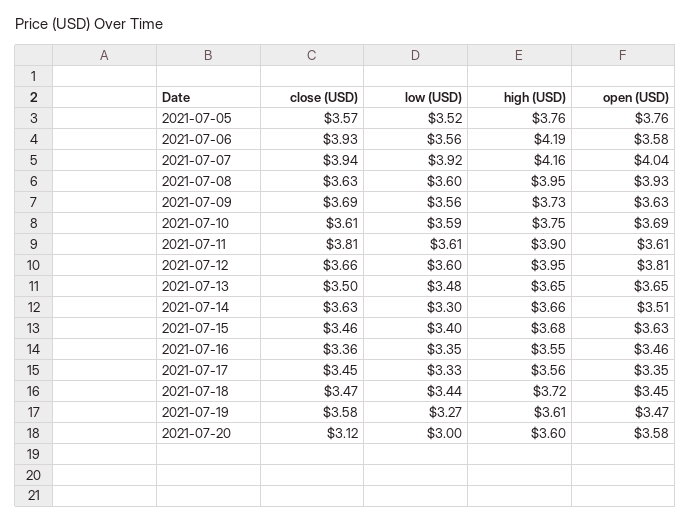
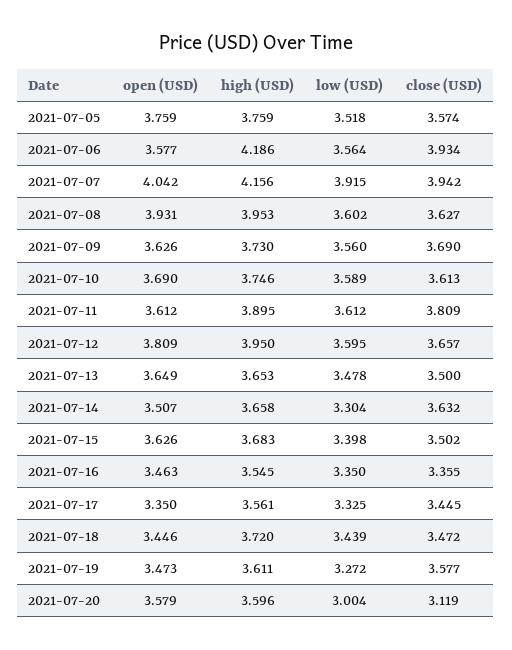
  {
    "close (USD)": {
      "2021-07-05": 3.574,
      "2021-07-06": 3.934,
      "2021-07-07": 3.942,
      "2021-07-08": 3.627,
      "2021-07-09": 3.69,
      "2021-07-10": 3.613,
      "2021-07-11": 3.809,
      "2021-07-12": 3.657,
      "2021-07-13": 3.5,
      "2021-07-14": 3.632,
-     "2021-07-15": 3.46,
+     "2021-07-15": 3.502,
      "2021-07-16": 3.355,
      "2021-07-17": 3.445,
      "2021-07-18": 3.472,
      "2021-07-19": 3.577,
      "2021-07-20": 3.119
    },
    "low (USD)": {
      "2021-07-05": 3.518,
      "2021-07-06": 3.564,
      "2021-07-07": 3.915,
      "2021-07-08": 3.602,
      "2021-07-09": 3.56,
      "2021-07-10": 3.589,
      "2021-07-11": 3.612,
      "2021-07-12": 3.595,
      "2021-07-13": 3.478,
      "2021-07-14": 3.304,
      "2021-07-15": 3.398,
      "2021-07-16": 3.35,
      "2021-07-17": 3.325,
      "2021-07-18": 3.439,
      "2021-07-19": 3.272,
      "2021-07-20": 3.004
    },
    "high (USD)": {
      "2021-07-05": 3.759,
      "2021-07-06": 4.186,
      "2021-07-07": 4.156,
      "2021-07-08": 3.953,
      "2021-07-09": 3.73,
      "2021-07-10": 3.746,
      "2021-07-11": 3.895,
      "2021-07-12": 3.95,
      "2021-07-13": 3.653,
      "2021-07-14": 3.658,
      "2021-07-15": 3.683,
      "2021-07-16": 3.545,
      "2021-07-17": 3.561,
      "2021-07-18": 3.72,
      "2021-07-19": 3.611,
      "2021-07-20": 3.596
    },
    "open (USD)": {
      "2021-07-05": 3.759,
      "2021-07-06": 3.577,
      "2021-07-07": 4.042,
      "2021-07-08": 3.931,
      "2021-07-09": 3.626,
      "2021-07-10": 3.69,
      "2021-07-11": 3.612,
      "2021-07-12": 3.809,
      "2021-07-13": 3.649,
      "2021-07-14": 3.507,
      "2021-07-15": 3.626,
      "2021-07-16": 3.463,
      "2021-07-17": 3.35,
      "2021-07-18": 3.446,
      "2021-07-19": 3.473,
      "2021-07-20": 3.579
    }
  }

